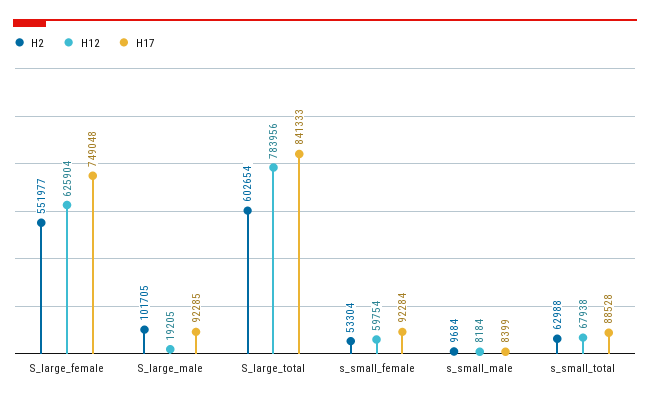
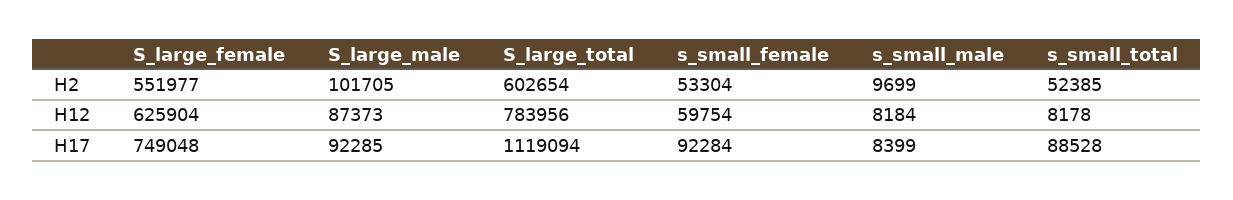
  {
    "H2": {
      "S_large_female": 551977,
      "S_large_male": 101705,
      "S_large_total": 602654,
      "s_small_female": 53304,
-     "s_small_male": 9684,
+     "s_small_male": 9699,
-     "s_small_total": 62988
+     "s_small_total": 52385
    },
    "H12": {
      "S_large_female": 625904,
-     "S_large_male": 19205,
+     "S_large_male": 87373,
      "S_large_total": 783956,
      "s_small_female": 59754,
      "s_small_male": 8184,
-     "s_small_total": 67938
+     "s_small_total": 8178
    },
    "H17": {
      "S_large_female": 749048,
      "S_large_male": 92285,
-     "S_large_total": 841333,
+     "S_large_total": 1119094,
      "s_small_female": 92284,
      "s_small_male": 8399,
      "s_small_total": 88528
    }
  }

